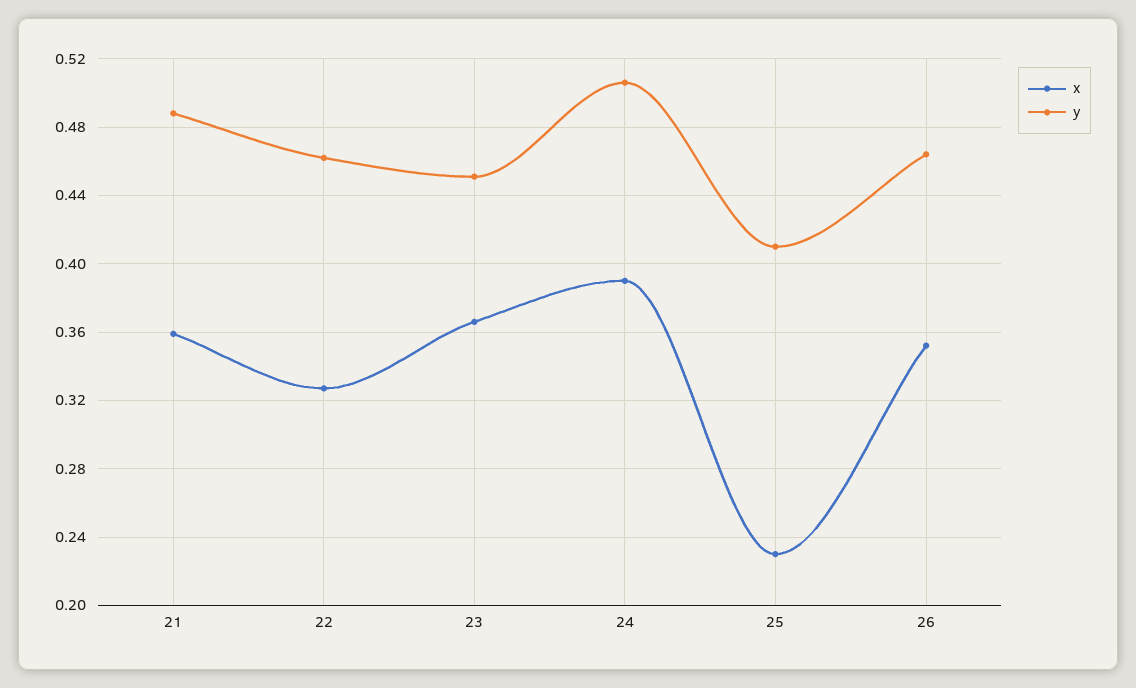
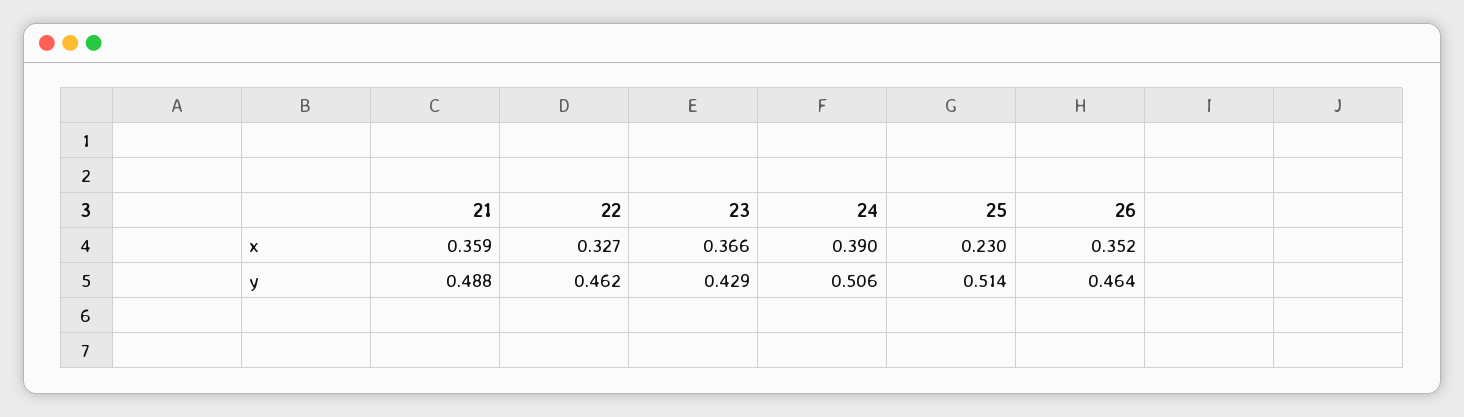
  {
    "x": {
      "21": 0.359,
      "22": 0.327,
      "23": 0.366,
      "24": 0.39,
      "25": 0.23,
      "26": 0.352
    },
    "y": {
      "21": 0.488,
      "22": 0.462,
-     "23": 0.45,
+     "23": 0.429,
      "24": 0.506,
-     "25": 0.41,
+     "25": 0.514,
      "26": 0.464
    }
  }

